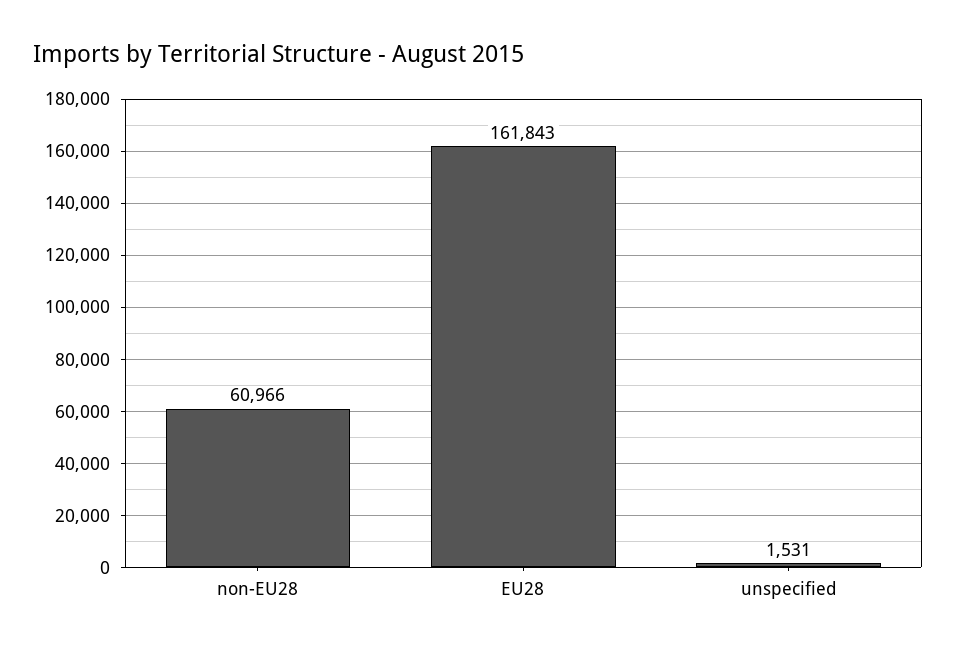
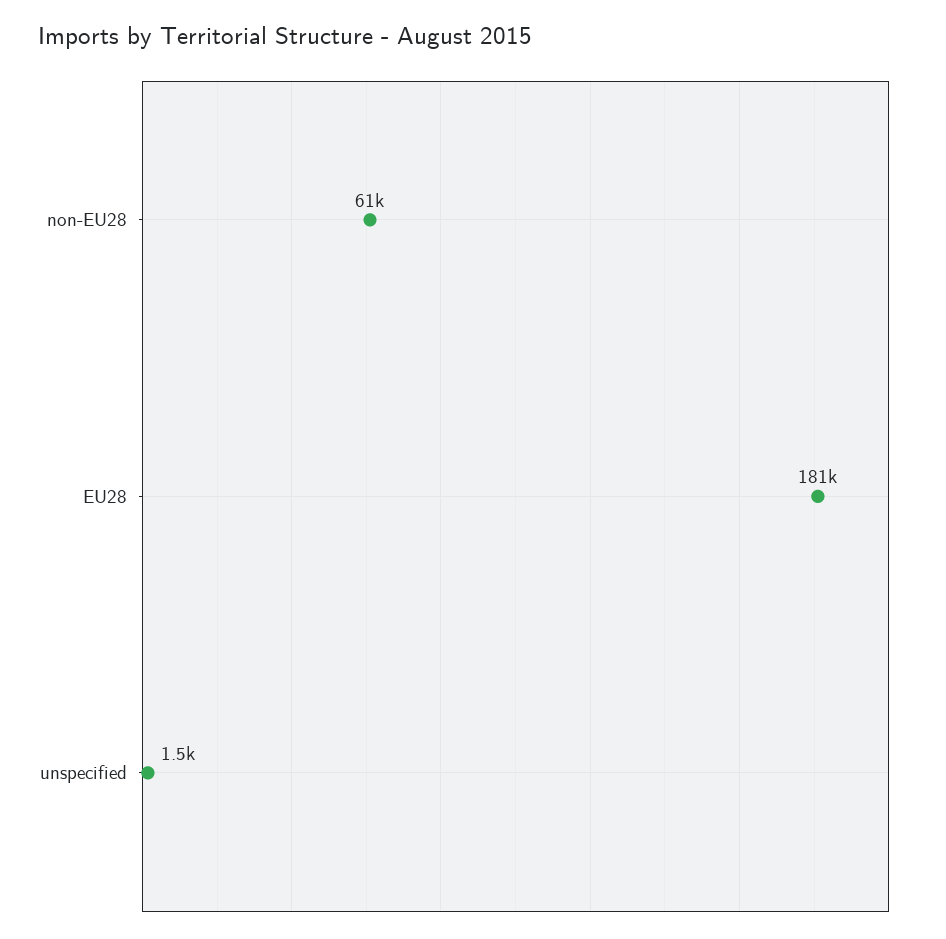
  {
    "non-EU28": 60966,
-   "EU28": 161843,
+   "EU28": 181000,
    "unspecified": 1531
  }

